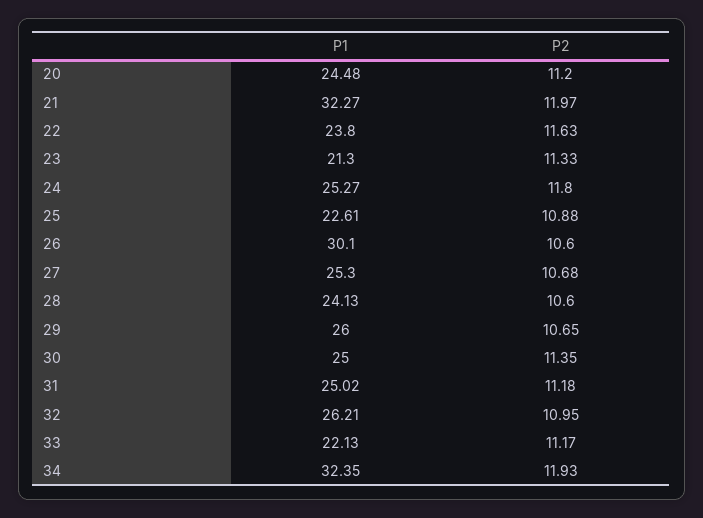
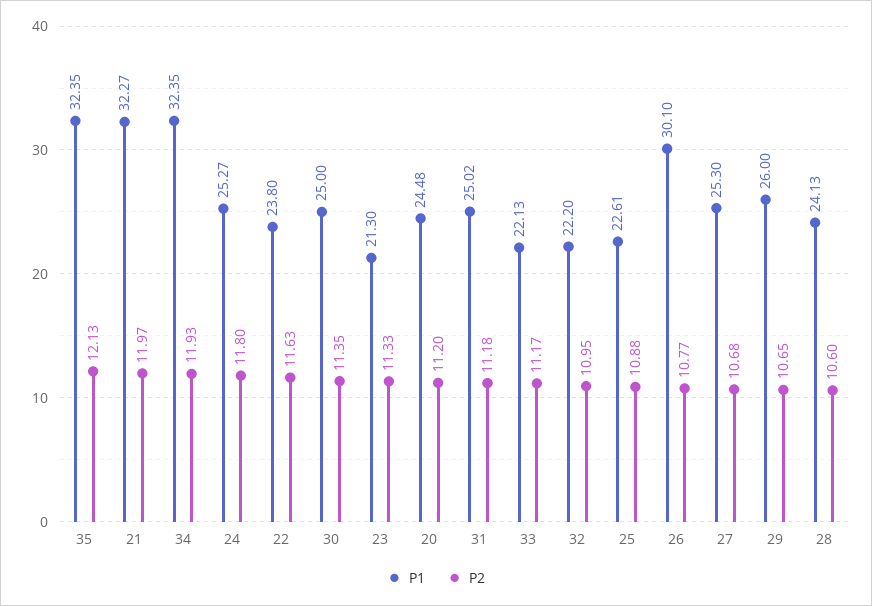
  {
    "P1": {
      "20": 24.48,
      "21": 32.27,
      "22": 23.8,
      "23": 21.3,
      "24": 25.27,
      "25": 22.61,
      "26": 30.1,
      "27": 25.3,
      "28": 24.13,
      "29": 26,
      "30": 25,
      "31": 25.02,
-     "32": 26.21,
+     "32": 22.2,
      "33": 22.13,
-     "34": 32.35
+     "34": 32.35,
+     "35": 32.35
    },
    "P2": {
      "20": 11.2,
      "21": 11.97,
      "22": 11.63,
      "23": 11.33,
      "24": 11.8,
      "25": 10.88,
-     "26": 10.6,
+     "26": 10.77,
      "27": 10.68,
      "28": 10.6,
      "29": 10.65,
      "30": 11.35,
      "31": 11.18,
      "32": 10.95,
      "33": 11.17,
-     "34": 11.93
+     "34": 11.93,
+     "35": 12.13
    }
  }

